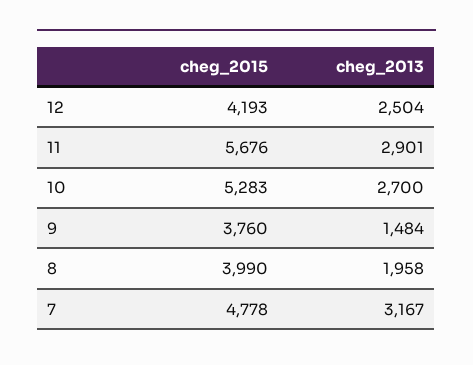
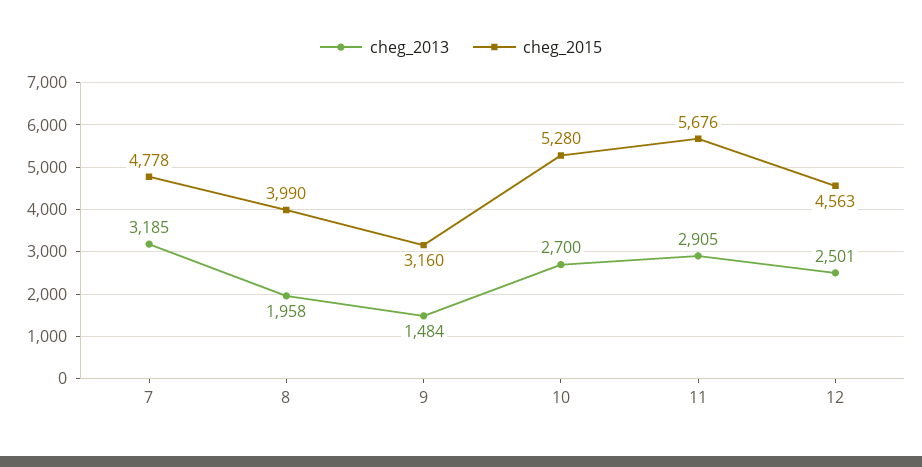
  {
    "cheg_2015": {
-     "12": 4193,
+     "12": 4563,
      "11": 5676,
-     "10": 5283,
+     "10": 5280,
-     "9": 3760,
+     "9": 3160,
      "8": 3990,
      "7": 4778
    },
    "cheg_2013": {
-     "12": 2504,
+     "12": 2501,
-     "11": 2901,
+     "11": 2905,
      "10": 2700,
      "9": 1484,
      "8": 1958,
-     "7": 3167
+     "7": 3185
    }
  }

